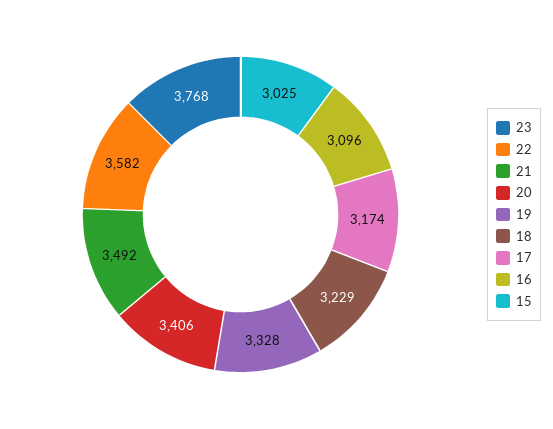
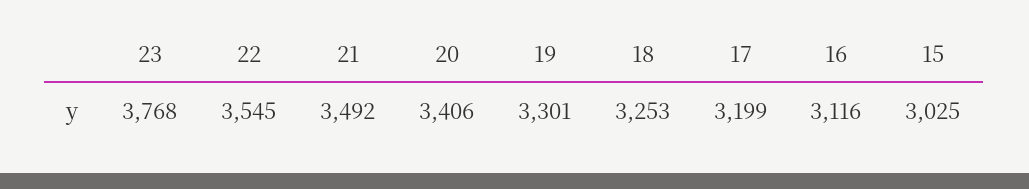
  {
    "23": 3768,
-   "22": 3582,
+   "22": 3545,
    "21": 3492,
    "20": 3406,
-   "19": 3328,
+   "19": 3301,
-   "18": 3229,
+   "18": 3253,
-   "17": 3174,
+   "17": 3199,
-   "16": 3096,
+   "16": 3116,
    "15": 3025
  }

